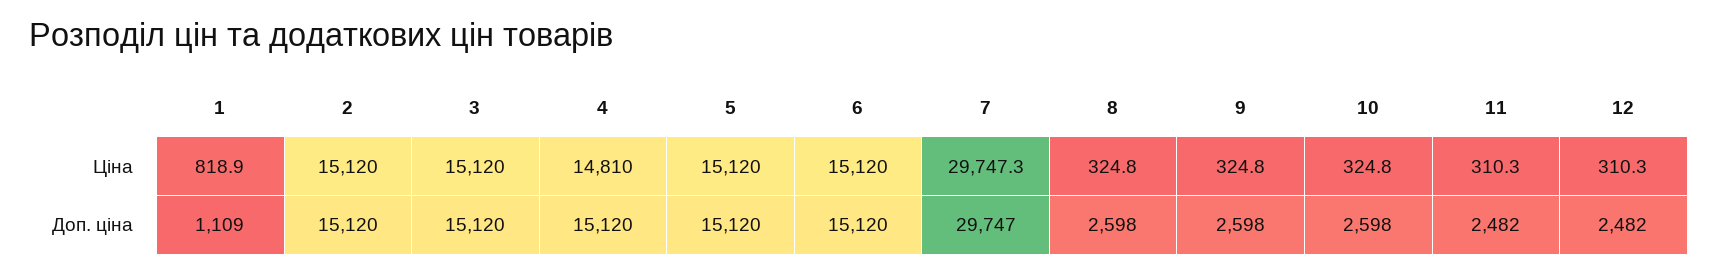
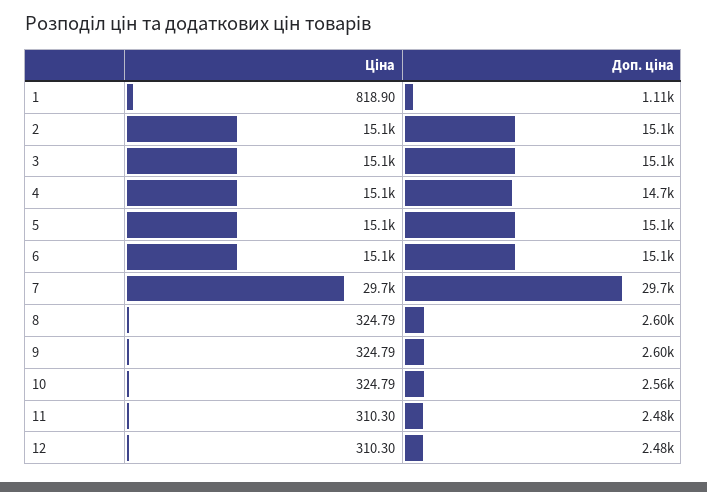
  {
    "1": {
      "Ціна": 818.9,
      "Доп. ціна": 1109
    },
    "2": {
      "Ціна": 15120,
      "Доп. ціна": 15120
    },
    "3": {
      "Ціна": 15120,
      "Доп. ціна": 15120
    },
    "4": {
-     "Ціна": 14810,
+     "Ціна": 15100,
-     "Доп. ціна": 15120
+     "Доп. ціна": 14700
    },
    "5": {
      "Ціна": 15120,
      "Доп. ціна": 15120
    },
    "6": {
      "Ціна": 15120,
      "Доп. ціна": 15120
    },
    "7": {
      "Ціна": 29747.3,
      "Доп. ціна": 29747
    },
    "8": {
      "Ціна": 324.79,
      "Доп. ціна": 2598
    },
    "9": {
      "Ціна": 324.79,
      "Доп. ціна": 2598
    },
    "10": {
      "Ціна": 324.79,
-     "Доп. ціна": 2598
+     "Доп. ціна": 2560
    },
    "11": {
      "Ціна": 310.3,
      "Доп. ціна": 2482
    },
    "12": {
      "Ціна": 310.3,
      "Доп. ціна": 2482
    }
  }

